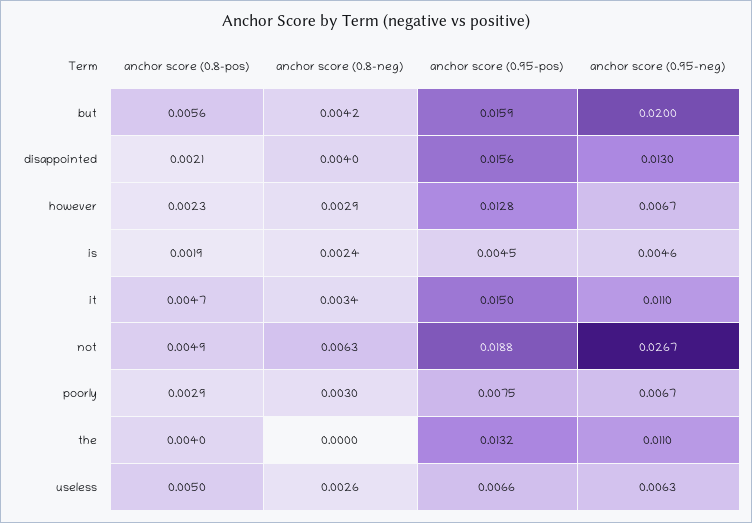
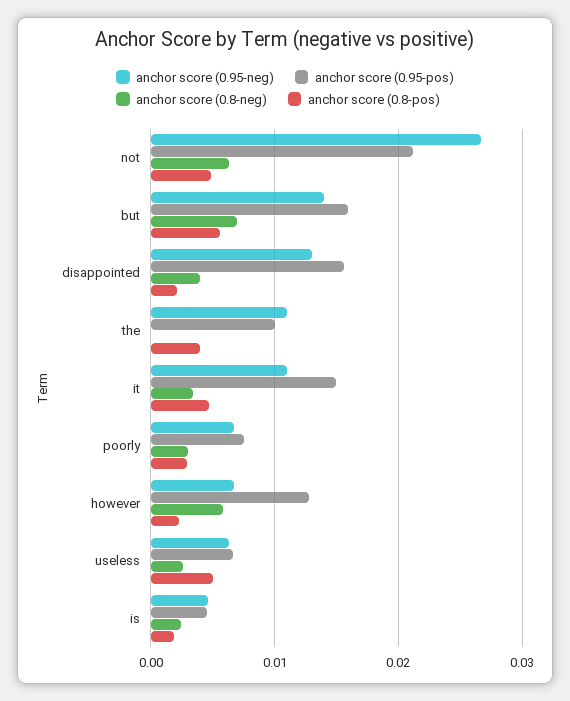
  {
    "anchor score (0.8-pos)": {
      "but": 0.0056,
      "disappointed": 0.0021,
      "however": 0.0023,
      "is": 0.0019,
      "it": 0.0047,
      "not": 0.0049,
      "poorly": 0.0029,
      "the": 0.004,
      "useless": 0.005
    },
    "anchor score (0.8-neg)": {
-     "but": 0.0042,
+     "but": 0.007,
      "disappointed": 0.004,
-     "however": 0.0029,
+     "however": 0.006,
      "is": 0.0024,
      "it": 0.0034,
      "not": 0.0063,
      "poorly": 0.003,
      "the": 0,
      "useless": 0.0026
    },
    "anchor score (0.95-pos)": {
      "but": 0.0159,
      "disappointed": 0.0156,
      "however": 0.0128,
      "is": 0.0045,
      "it": 0.015,
-     "not": 0.0188,
+     "not": 0.021,
      "poorly": 0.0075,
-     "the": 0.0132,
+     "the": 0.01,
      "useless": 0.0066
    },
    "anchor score (0.95-neg)": {
-     "but": 0.02,
+     "but": 0.014,
      "disappointed": 0.013,
      "however": 0.0067,
      "is": 0.0046,
      "it": 0.011,
      "not": 0.0267,
      "poorly": 0.0067,
      "the": 0.011,
      "useless": 0.0063
    }
  }

